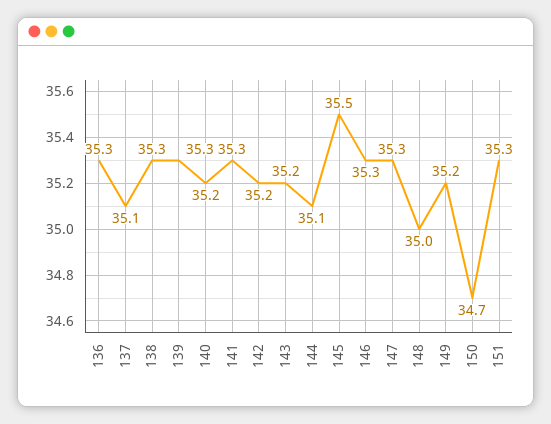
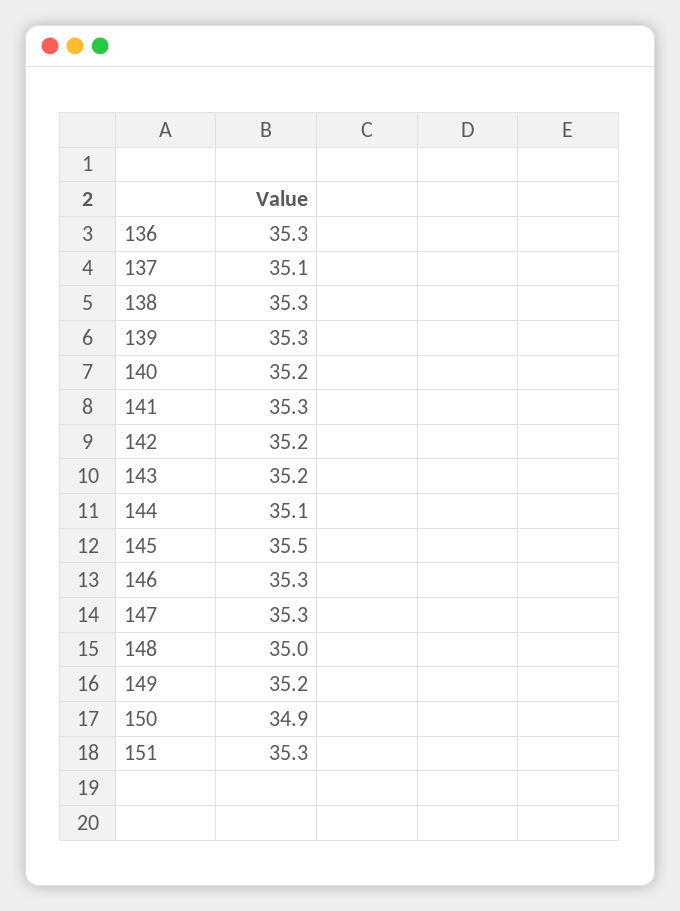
  {
    "136": 35.3,
    "137": 35.1,
    "138": 35.3,
    "139": 35.3,
    "140": 35.2,
    "141": 35.3,
    "142": 35.2,
    "143": 35.2,
    "144": 35.1,
    "145": 35.5,
    "146": 35.3,
    "147": 35.3,
    "148": 35,
    "149": 35.2,
-   "150": 34.7,
+   "150": 34.9,
    "151": 35.3
  }

